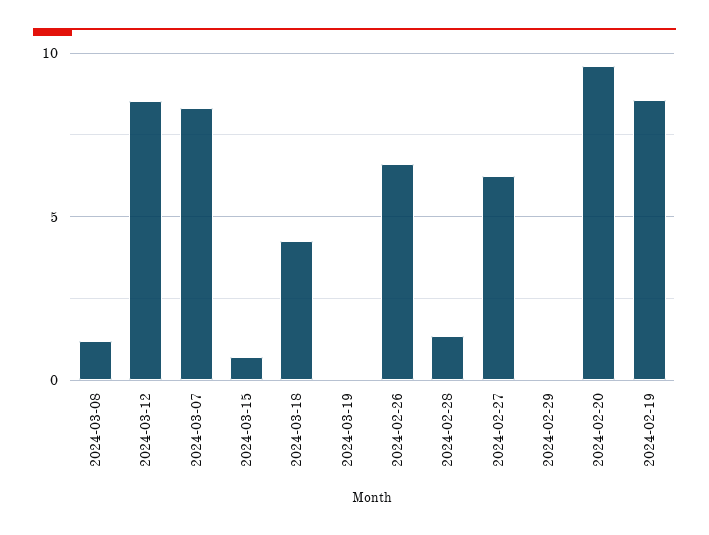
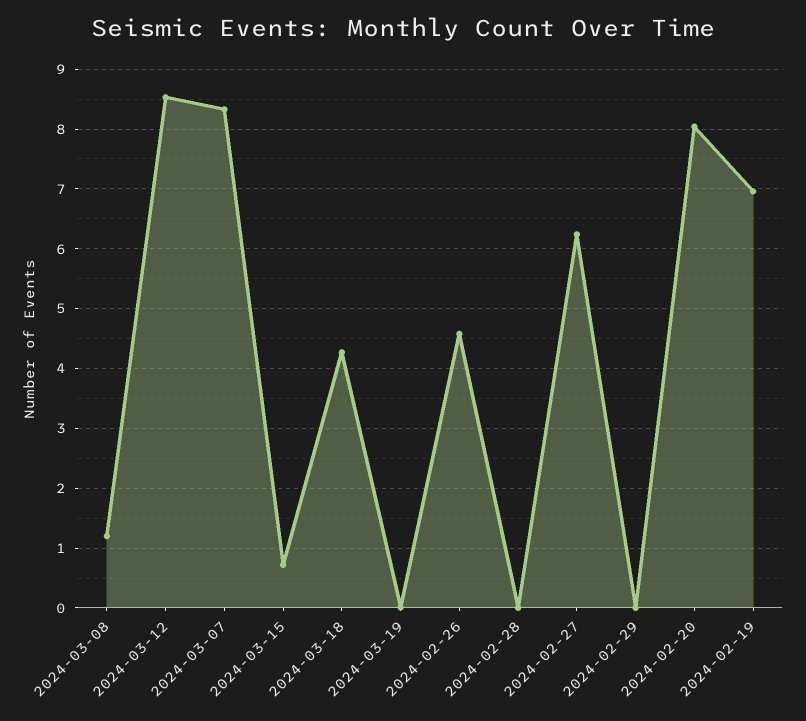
  {
    "2024-03-08": 1.2,
    "2024-03-12": 8.6,
    "2024-03-07": 8.4,
    "2024-03-15": 0.8,
    "2024-03-18": 4.2,
    "2024-03-19": 0,
-   "2024-02-26": 6.5,
+   "2024-02-26": 4.6,
-   "2024-02-28": 1.5,
+   "2024-02-28": 0,
    "2024-02-27": 6.2,
    "2024-02-29": 0,
-   "2024-02-20": 9.5,
+   "2024-02-20": 8,
-   "2024-02-19": 8.5
+   "2024-02-19": 7
  }

